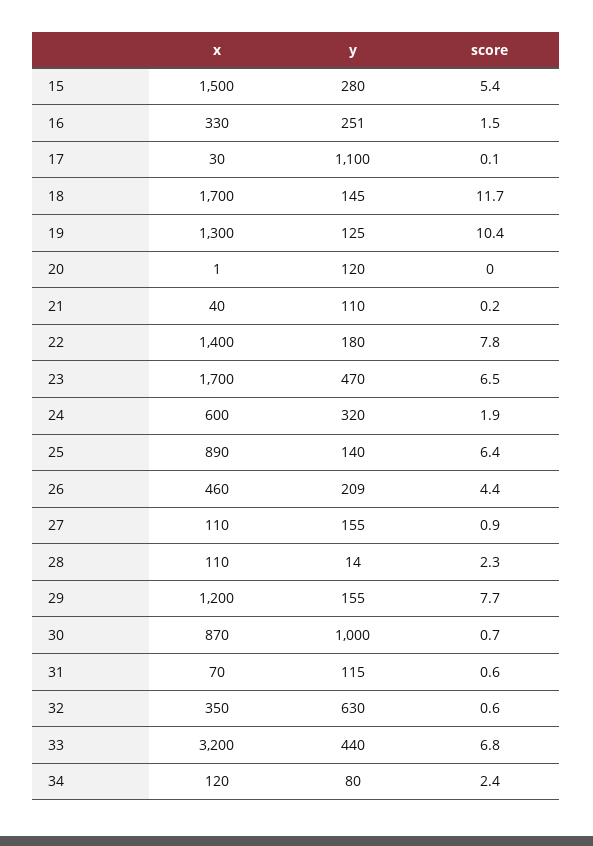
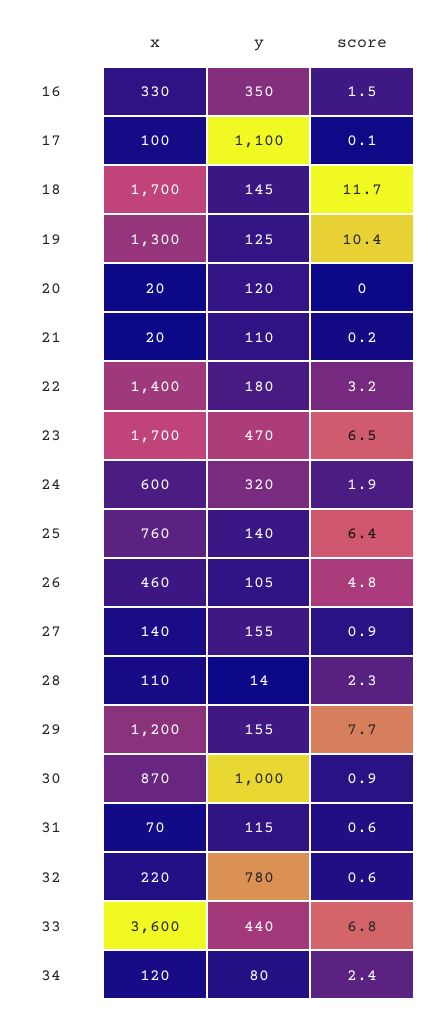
  {
    "x": {
-     "15": 1500,
      "16": 330,
-     "17": 30,
+     "17": 100,
      "18": 1700,
      "19": 1300,
-     "20": 1,
+     "20": 20,
-     "21": 40,
+     "21": 20,
      "22": 1400,
      "23": 1700,
      "24": 600,
-     "25": 890,
+     "25": 760,
      "26": 460,
-     "27": 110,
+     "27": 140,
      "28": 110,
      "29": 1200,
      "30": 870,
      "31": 70,
-     "32": 350,
+     "32": 220,
-     "33": 3200,
+     "33": 3600,
      "34": 120
    },
    "y": {
-     "15": 280,
-     "16": 251,
+     "16": 350,
      "17": 1100,
      "18": 145,
      "19": 125,
      "20": 120,
      "21": 110,
      "22": 180,
      "23": 470,
      "24": 320,
      "25": 140,
-     "26": 209,
+     "26": 105,
      "27": 155,
      "28": 14,
      "29": 155,
      "30": 1000,
      "31": 115,
-     "32": 630,
+     "32": 780,
      "33": 440,
      "34": 80
    },
    "score": {
-     "15": 5.4,
      "16": 1.5,
      "17": 0.1,
      "18": 11.7,
      "19": 10.4,
      "20": 0,
      "21": 0.2,
-     "22": 7.8,
+     "22": 3.2,
      "23": 6.5,
      "24": 1.9,
      "25": 6.4,
-     "26": 4.4,
+     "26": 4.8,
      "27": 0.9,
      "28": 2.3,
      "29": 7.7,
-     "30": 0.7,
+     "30": 0.9,
      "31": 0.6,
      "32": 0.6,
      "33": 6.8,
      "34": 2.4
    }
  }

